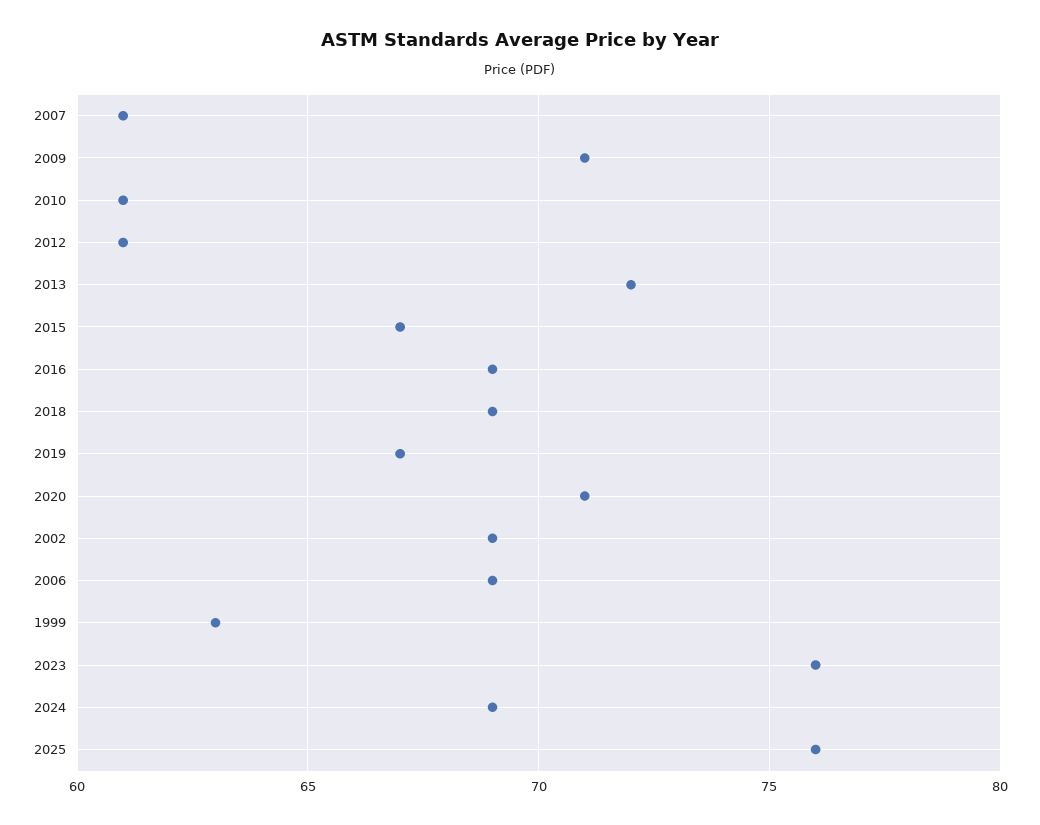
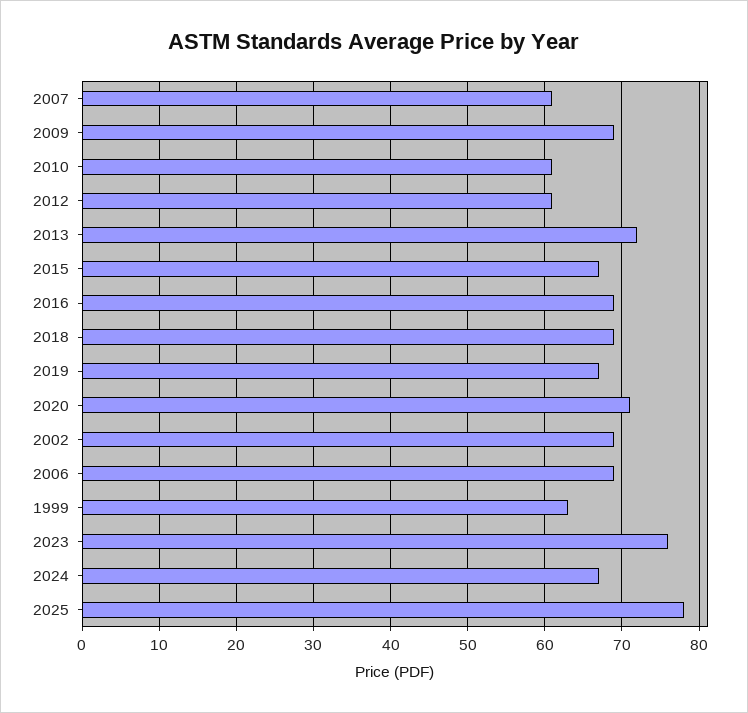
  {
    "2007": 61,
-   "2009": 71,
+   "2009": 69,
    "2010": 61,
    "2012": 61,
    "2013": 72,
    "2015": 67,
    "2016": 69,
    "2018": 69,
    "2019": 67,
    "2020": 71,
    "2002": 69,
    "2006": 69,
    "1999": 63,
    "2023": 76,
-   "2024": 69,
+   "2024": 67,
-   "2025": 76
+   "2025": 78
  }

